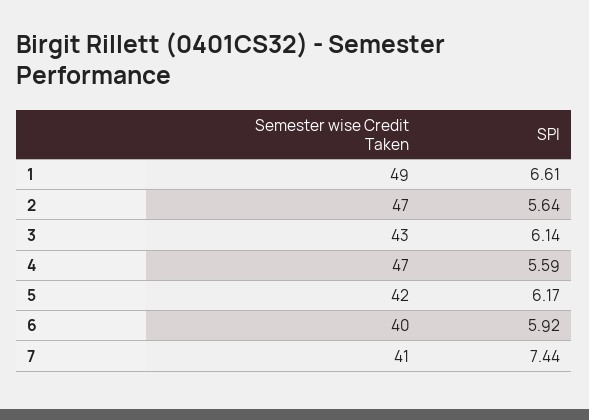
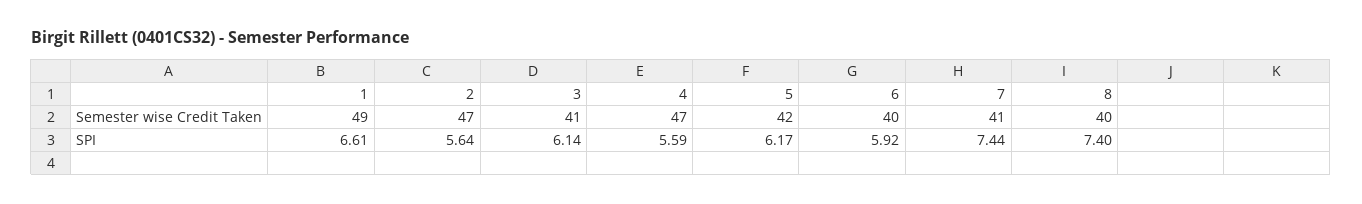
  {
    "Semester wise Credit Taken": {
      "1": 49,
      "2": 47,
-     "3": 43,
+     "3": 41,
      "4": 47,
      "5": 42,
      "6": 40,
-     "7": 41
+     "7": 41,
+     "8": 40
    },
    "SPI": {
      "1": 6.61,
      "2": 5.64,
      "3": 6.14,
      "4": 5.59,
      "5": 6.17,
      "6": 5.92,
-     "7": 7.44
+     "7": 7.44,
+     "8": 7.4
    }
  }

